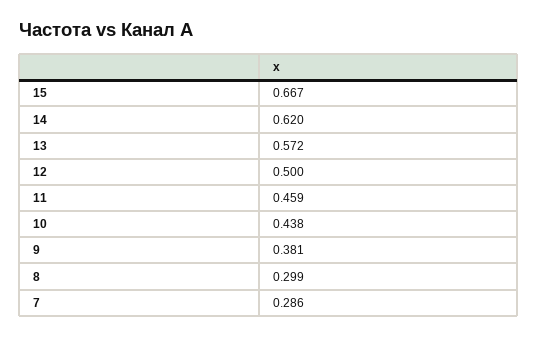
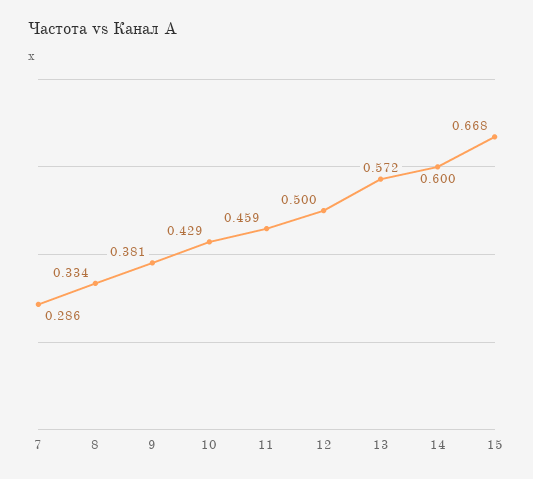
  {
-   "15": 0.667,
+   "15": 0.668,
-   "14": 0.62,
+   "14": 0.6,
    "13": 0.572,
    "12": 0.5,
    "11": 0.459,
-   "10": 0.438,
+   "10": 0.429,
    "9": 0.381,
-   "8": 0.299,
+   "8": 0.334,
    "7": 0.286
  }

